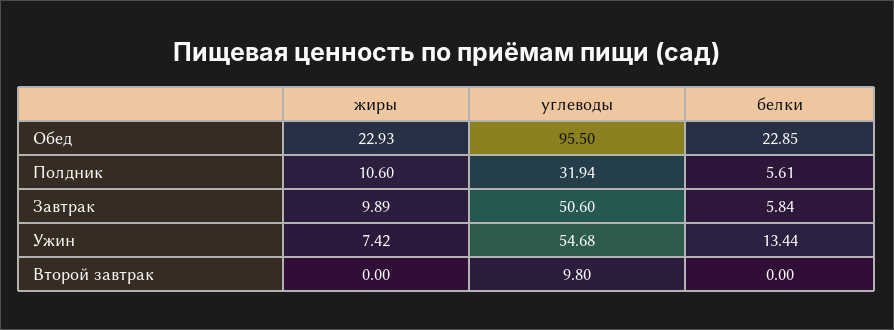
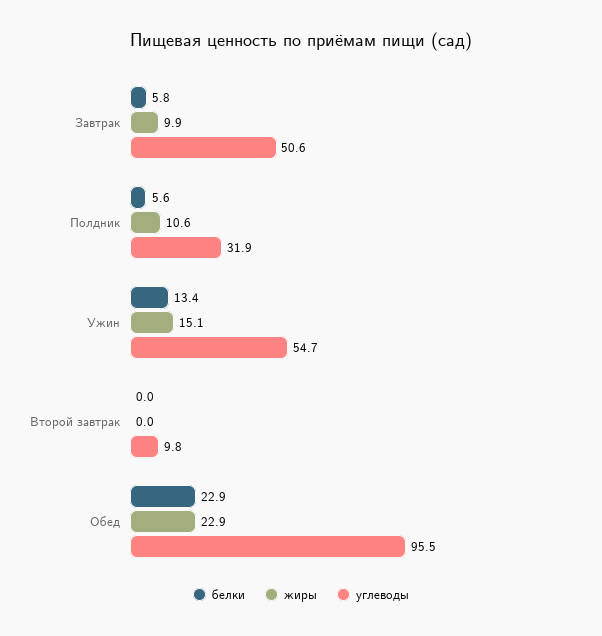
  {
    "жиры": {
      "Обед": 22.93,
      "Полдник": 10.6,
      "Завтрак": 9.89,
-     "Ужин": 7.42,
+     "Ужин": 15.1,
      "Второй завтрак": 0
    },
    "углеводы": {
      "Обед": 95.5,
      "Полдник": 31.94,
      "Завтрак": 50.6,
      "Ужин": 54.68,
      "Второй завтрак": 9.8
    },
    "белки": {
      "Обед": 22.85,
      "Полдник": 5.61,
      "Завтрак": 5.84,
      "Ужин": 13.44,
      "Второй завтрак": 0
    }
  }

